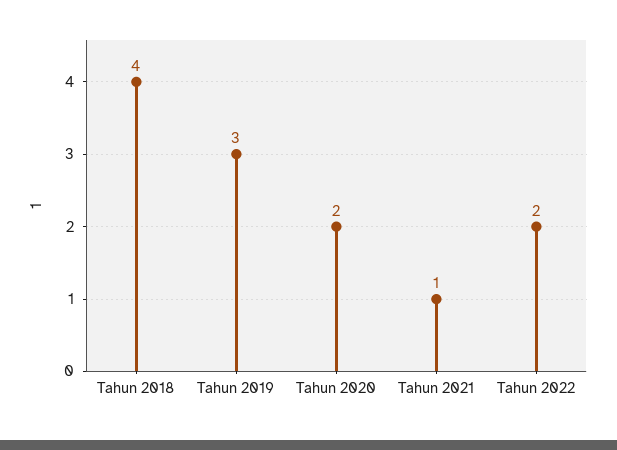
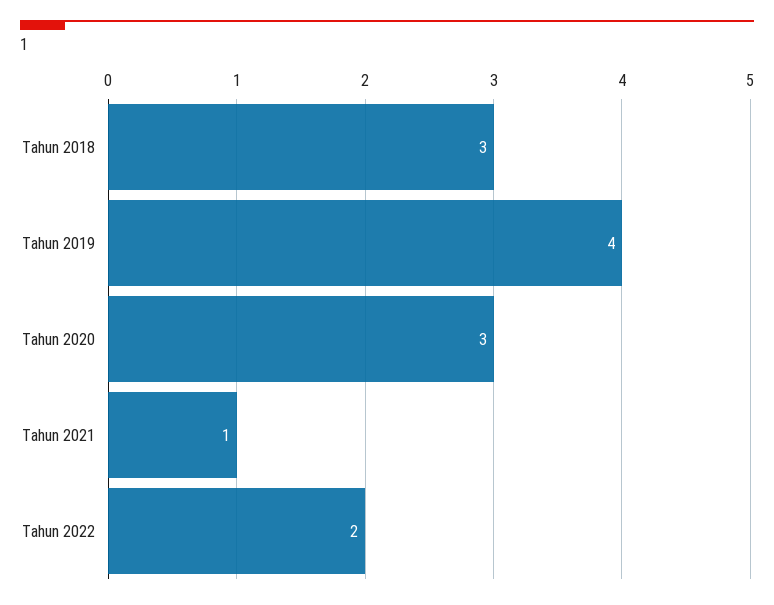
  {
-   "Tahun 2018": 4,
+   "Tahun 2018": 3,
-   "Tahun 2019": 3,
+   "Tahun 2019": 4,
-   "Tahun 2020": 2,
+   "Tahun 2020": 3,
    "Tahun 2021": 1,
    "Tahun 2022": 2
  }

